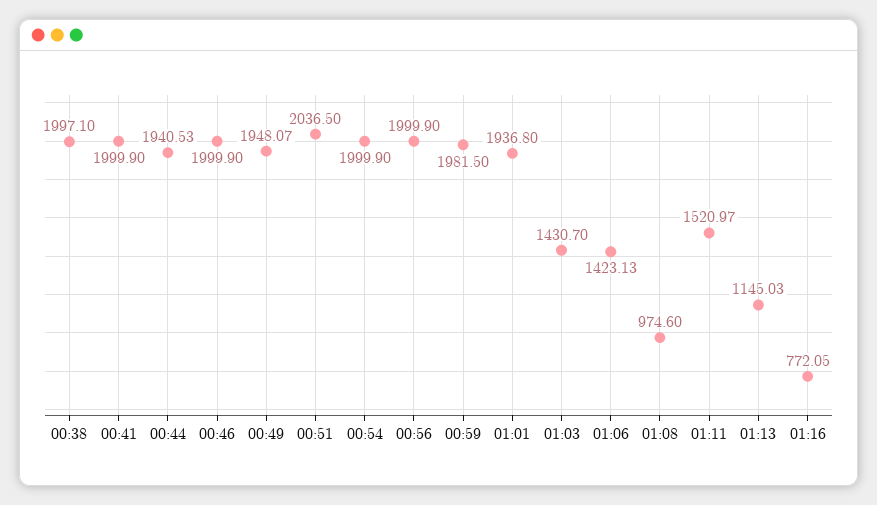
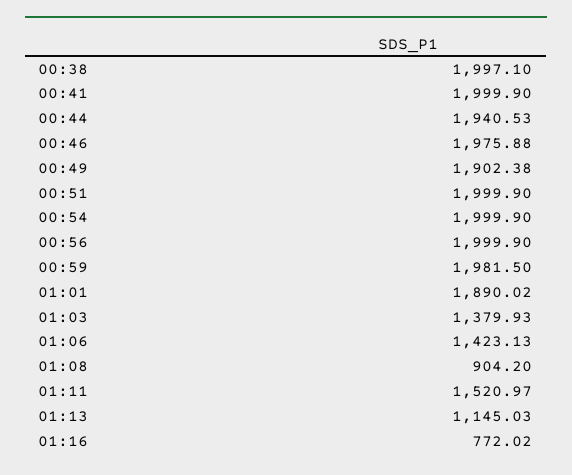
  {
    "00:38": 1997.1,
    "00:41": 1999.9,
    "00:44": 1940.53,
-   "00:46": 1999.9,
+   "00:46": 1975.88,
-   "00:49": 1948.07,
+   "00:49": 1902.38,
-   "00:51": 2036.5,
+   "00:51": 1999.9,
    "00:54": 1999.9,
    "00:56": 1999.9,
    "00:59": 1981.5,
-   "01:01": 1936.8,
+   "01:01": 1890.02,
-   "01:03": 1430.7,
+   "01:03": 1379.93,
    "01:06": 1423.13,
-   "01:08": 974.6,
+   "01:08": 904.2,
    "01:11": 1520.97,
    "01:13": 1145.03,
-   "01:16": 772.05
+   "01:16": 772.02
  }

